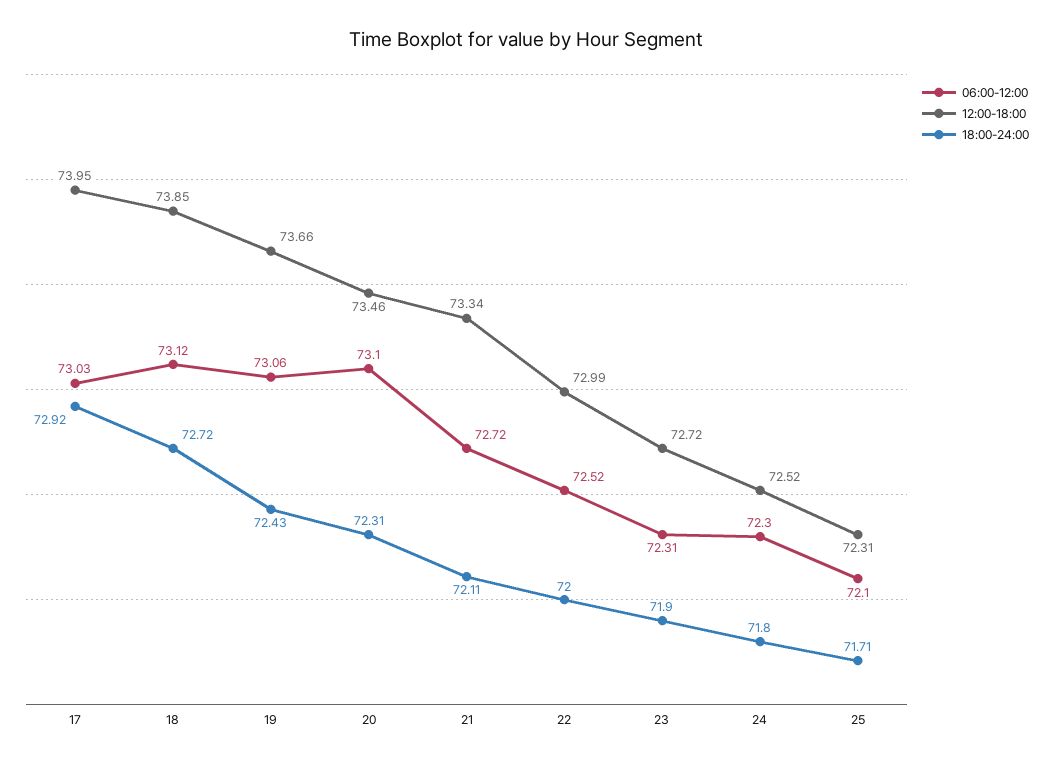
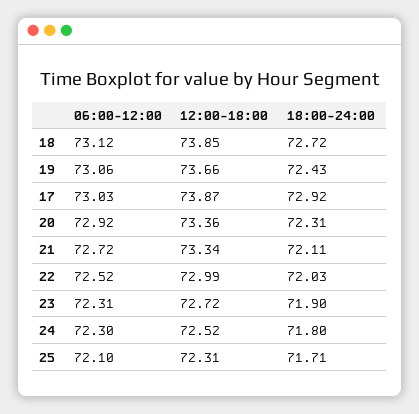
  {
    "06:00-12:00": {
      "17": 73.03,
      "18": 73.12,
      "19": 73.06,
-     "20": 73.1,
+     "20": 72.92,
      "21": 72.72,
      "22": 72.52,
      "23": 72.31,
      "24": 72.3,
      "25": 72.1
    },
    "12:00-18:00": {
-     "17": 73.95,
+     "17": 73.87,
      "18": 73.85,
      "19": 73.66,
-     "20": 73.46,
+     "20": 73.36,
      "21": 73.34,
      "22": 72.99,
      "23": 72.72,
      "24": 72.52,
      "25": 72.31
    },
    "18:00-24:00": {
      "17": 72.92,
      "18": 72.72,
      "19": 72.43,
      "20": 72.31,
      "21": 72.11,
-     "22": 72,
+     "22": 72.03,
      "23": 71.9,
      "24": 71.8,
      "25": 71.71
    }
  }

